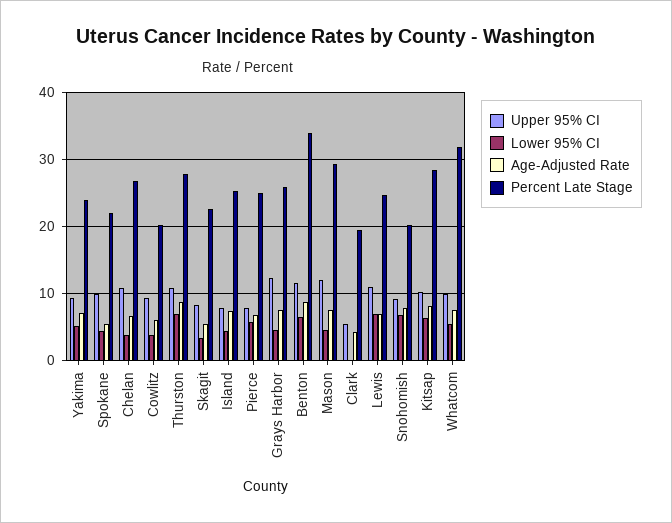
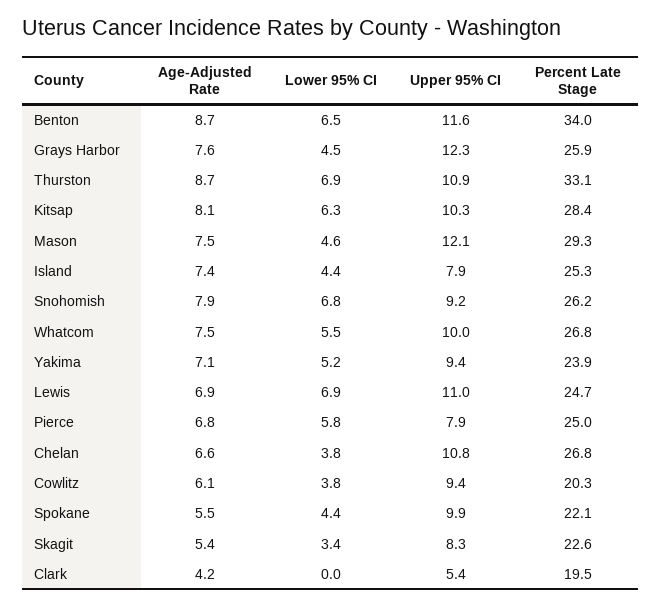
  {
    "Upper 95% CI": {
      "Yakima": 9.4,
      "Spokane": 9.9,
      "Chelan": 10.8,
      "Cowlitz": 9.4,
      "Thurston": 10.9,
      "Skagit": 8.3,
      "Island": 7.9,
      "Pierce": 7.9,
      "Grays Harbor": 12.3,
      "Benton": 11.6,
      "Mason": 12.1,
      "Clark": 5.4,
      "Lewis": 11,
      "Snohomish": 9.2,
      "Kitsap": 10.3,
      "Whatcom": 10
    },
    "Lower 95% CI": {
      "Yakima": 5.2,
      "Spokane": 4.4,
      "Chelan": 3.8,
      "Cowlitz": 3.8,
      "Thurston": 6.9,
      "Skagit": 3.4,
      "Island": 4.4,
      "Pierce": 5.8,
      "Grays Harbor": 4.5,
      "Benton": 6.5,
      "Mason": 4.6,
      "Clark": 0,
      "Lewis": 6.9,
      "Snohomish": 6.8,
      "Kitsap": 6.3,
      "Whatcom": 5.5
    },
    "Age-Adjusted Rate": {
      "Yakima": 7.1,
      "Spokane": 5.5,
      "Chelan": 6.6,
      "Cowlitz": 6.1,
      "Thurston": 8.7,
      "Skagit": 5.4,
      "Island": 7.4,
      "Pierce": 6.8,
      "Grays Harbor": 7.6,
      "Benton": 8.7,
      "Mason": 7.5,
      "Clark": 4.2,
      "Lewis": 6.9,
      "Snohomish": 7.9,
      "Kitsap": 8.1,
      "Whatcom": 7.5
    },
    "Percent Late Stage": {
      "Yakima": 23.9,
      "Spokane": 22.1,
      "Chelan": 26.8,
      "Cowlitz": 20.3,
-     "Thurston": 28,
+     "Thurston": 33.1,
      "Skagit": 22.6,
      "Island": 25.3,
      "Pierce": 25,
      "Grays Harbor": 25.9,
      "Benton": 34,
      "Mason": 29.3,
      "Clark": 19.5,
      "Lewis": 24.7,
-     "Snohomish": 20,
+     "Snohomish": 26.2,
      "Kitsap": 28.4,
-     "Whatcom": 32
+     "Whatcom": 26.8
    }
  }

